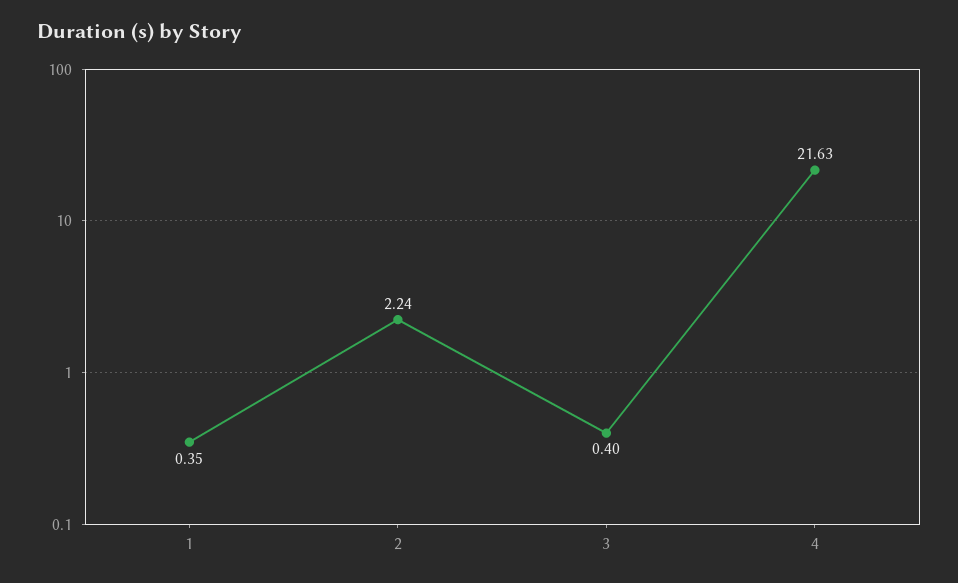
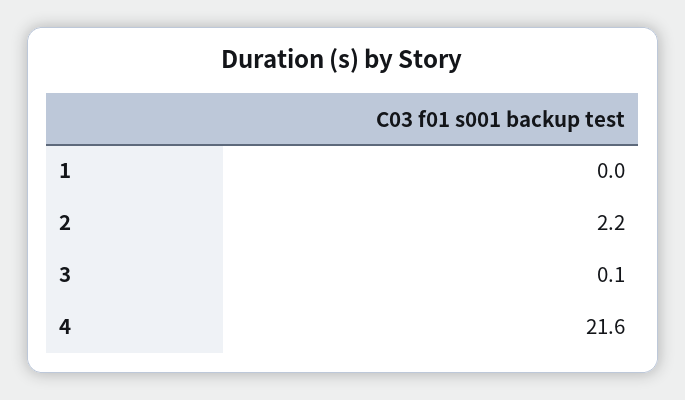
  {
-   "1": 0.35,
+   "1": 0,
    "2": 2.24,
-   "3": 0.4,
+   "3": 0.1,
    "4": 21.63
  }

